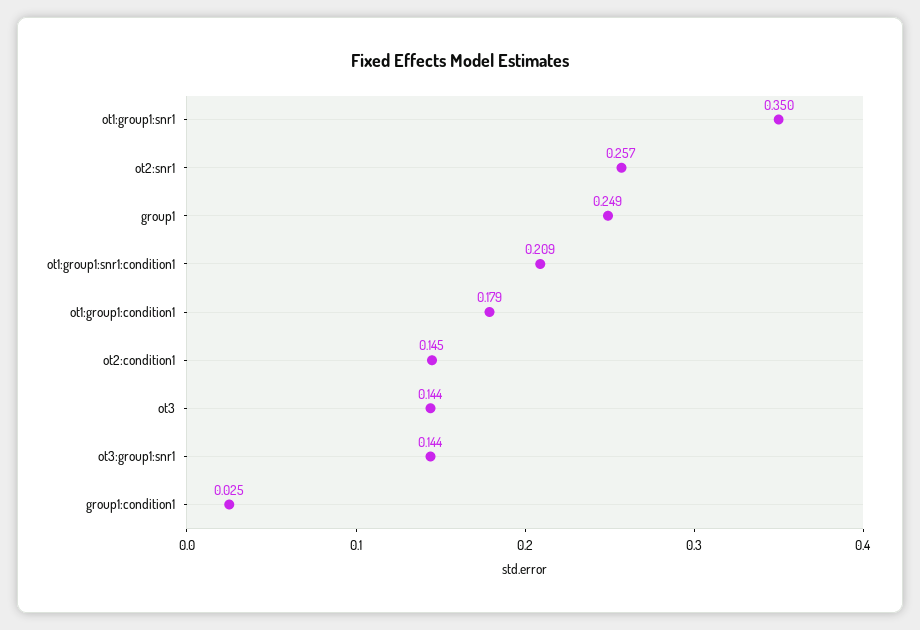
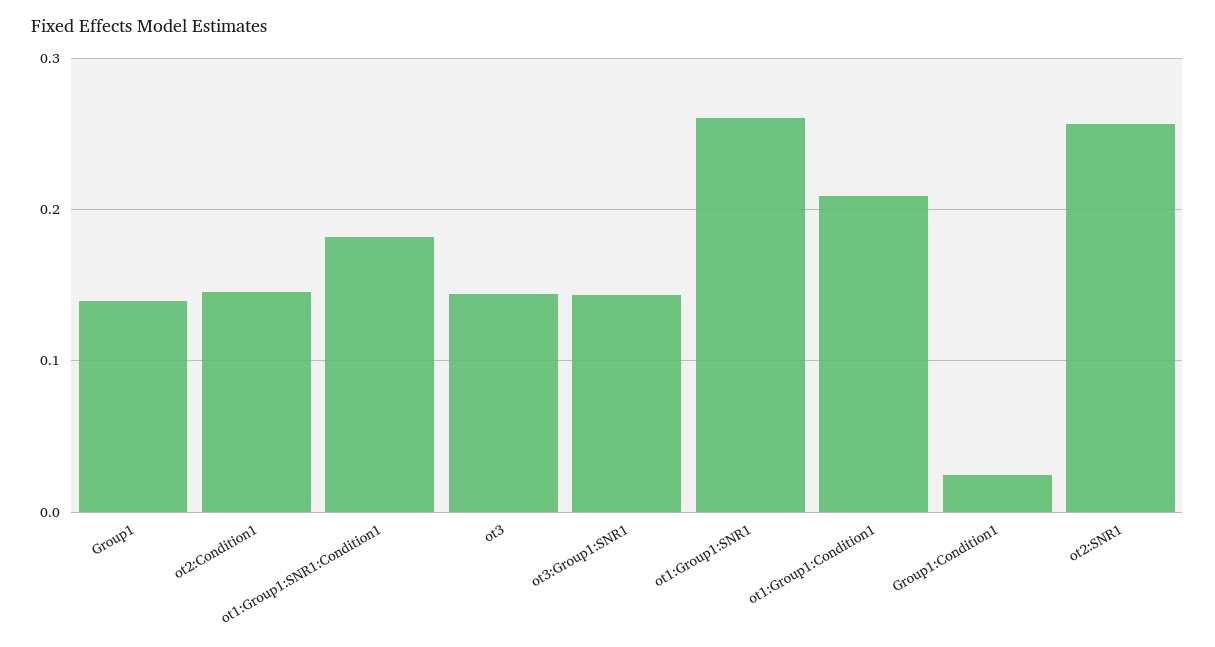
  {
-   "ot1:group1:snr1": 0.35,
+   "ot1:group1:snr1": 0.26,
    "ot2:snr1": 0.257,
-   "group1": 0.249,
+   "group1": 0.14,
-   "ot1:group1:snr1:condition1": 0.209,
+   "ot1:group1:snr1:condition1": 0.18,
-   "ot1:group1:condition1": 0.179,
+   "ot1:group1:condition1": 0.21,
    "ot2:condition1": 0.145,
    "ot3": 0.144,
    "ot3:group1:snr1": 0.144,
    "group1:condition1": 0.025
  }

